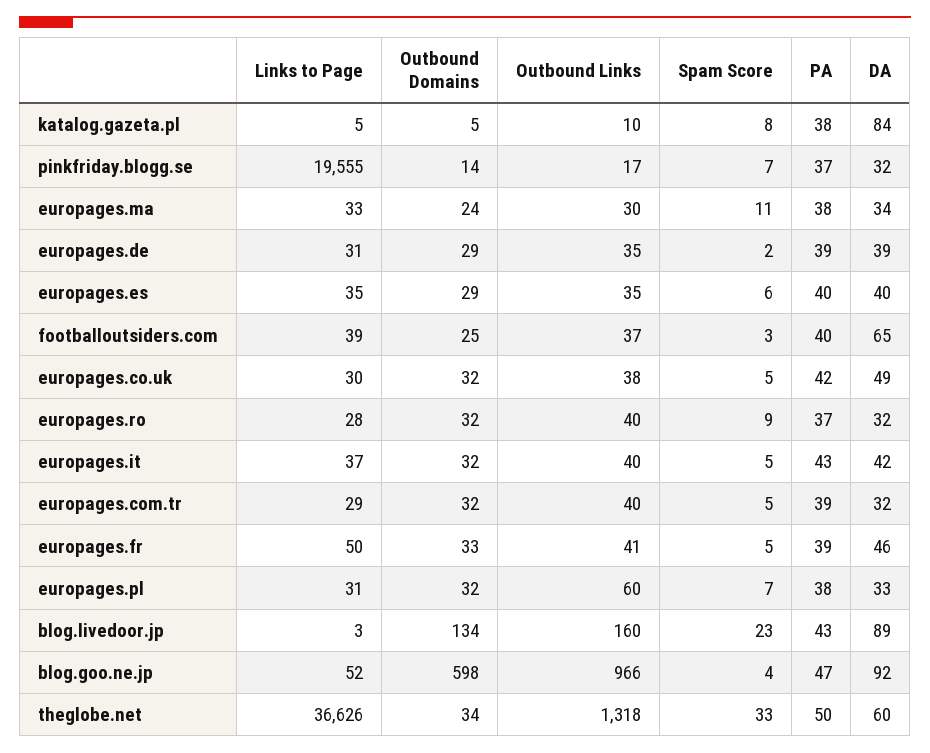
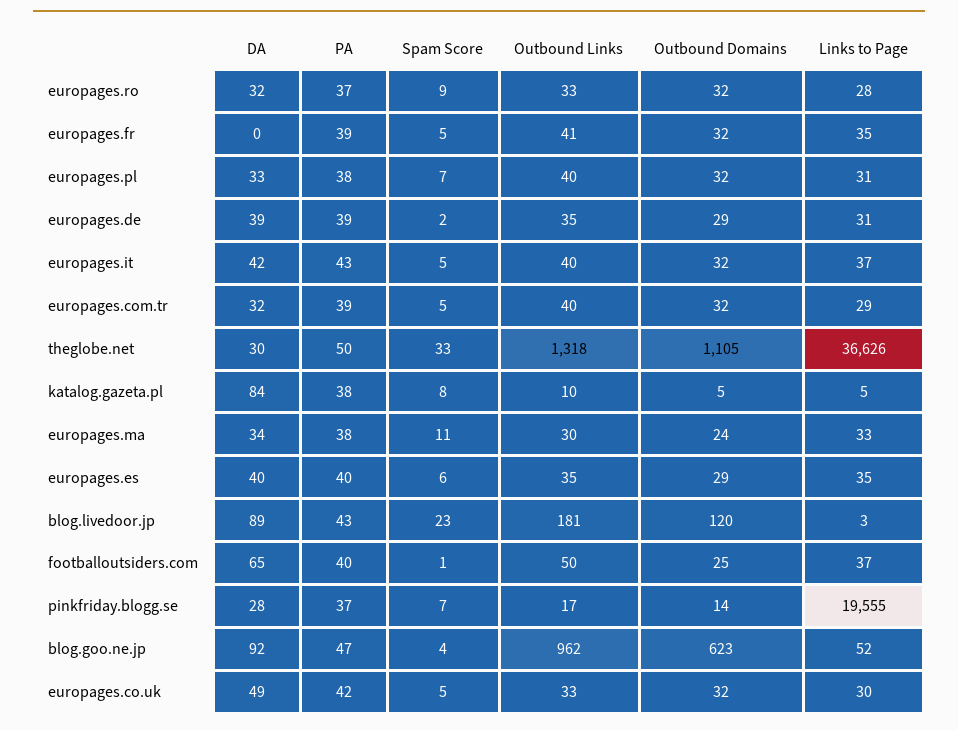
  {
    "Links to Page": {
      "katalog.gazeta.pl": 5,
      "pinkfriday.blogg.se": 19555,
      "europages.ma": 33,
      "europages.de": 31,
      "europages.es": 35,
-     "footballoutsiders.com": 39,
+     "footballoutsiders.com": 37,
      "europages.co.uk": 30,
      "europages.ro": 28,
      "europages.it": 37,
      "europages.com.tr": 29,
-     "europages.fr": 50,
+     "europages.fr": 35,
      "europages.pl": 31,
      "blog.livedoor.jp": 3,
      "blog.goo.ne.jp": 52,
      "theglobe.net": 36626
    },
    "Outbound Domains": {
      "katalog.gazeta.pl": 5,
      "pinkfriday.blogg.se": 14,
      "europages.ma": 24,
      "europages.de": 29,
      "europages.es": 29,
      "footballoutsiders.com": 25,
      "europages.co.uk": 32,
      "europages.ro": 32,
      "europages.it": 32,
      "europages.com.tr": 32,
-     "europages.fr": 33,
+     "europages.fr": 32,
      "europages.pl": 32,
-     "blog.livedoor.jp": 134,
+     "blog.livedoor.jp": 120,
-     "blog.goo.ne.jp": 598,
+     "blog.goo.ne.jp": 623,
-     "theglobe.net": 34
+     "theglobe.net": 1105
    },
    "Outbound Links": {
      "katalog.gazeta.pl": 10,
      "pinkfriday.blogg.se": 17,
      "europages.ma": 30,
      "europages.de": 35,
      "europages.es": 35,
-     "footballoutsiders.com": 37,
+     "footballoutsiders.com": 50,
-     "europages.co.uk": 38,
+     "europages.co.uk": 33,
-     "europages.ro": 40,
+     "europages.ro": 33,
      "europages.it": 40,
      "europages.com.tr": 40,
      "europages.fr": 41,
-     "europages.pl": 60,
+     "europages.pl": 40,
-     "blog.livedoor.jp": 160,
+     "blog.livedoor.jp": 181,
-     "blog.goo.ne.jp": 966,
+     "blog.goo.ne.jp": 962,
      "theglobe.net": 1318
    },
    "Spam Score": {
      "katalog.gazeta.pl": 8,
      "pinkfriday.blogg.se": 7,
      "europages.ma": 11,
      "europages.de": 2,
      "europages.es": 6,
-     "footballoutsiders.com": 3,
+     "footballoutsiders.com": 1,
      "europages.co.uk": 5,
      "europages.ro": 9,
      "europages.it": 5,
      "europages.com.tr": 5,
      "europages.fr": 5,
      "europages.pl": 7,
      "blog.livedoor.jp": 23,
      "blog.goo.ne.jp": 4,
      "theglobe.net": 33
    },
    "PA": {
      "katalog.gazeta.pl": 38,
      "pinkfriday.blogg.se": 37,
      "europages.ma": 38,
      "europages.de": 39,
      "europages.es": 40,
      "footballoutsiders.com": 40,
      "europages.co.uk": 42,
      "europages.ro": 37,
      "europages.it": 43,
      "europages.com.tr": 39,
      "europages.fr": 39,
      "europages.pl": 38,
      "blog.livedoor.jp": 43,
      "blog.goo.ne.jp": 47,
      "theglobe.net": 50
    },
    "DA": {
      "katalog.gazeta.pl": 84,
-     "pinkfriday.blogg.se": 32,
+     "pinkfriday.blogg.se": 28,
      "europages.ma": 34,
      "europages.de": 39,
      "europages.es": 40,
      "footballoutsiders.com": 65,
      "europages.co.uk": 49,
      "europages.ro": 32,
      "europages.it": 42,
      "europages.com.tr": 32,
-     "europages.fr": 46,
+     "europages.fr": 0,
      "europages.pl": 33,
      "blog.livedoor.jp": 89,
      "blog.goo.ne.jp": 92,
-     "theglobe.net": 60
+     "theglobe.net": 30
    }
  }

